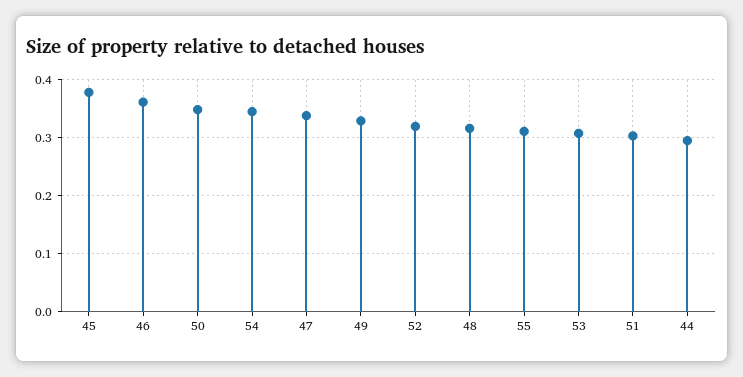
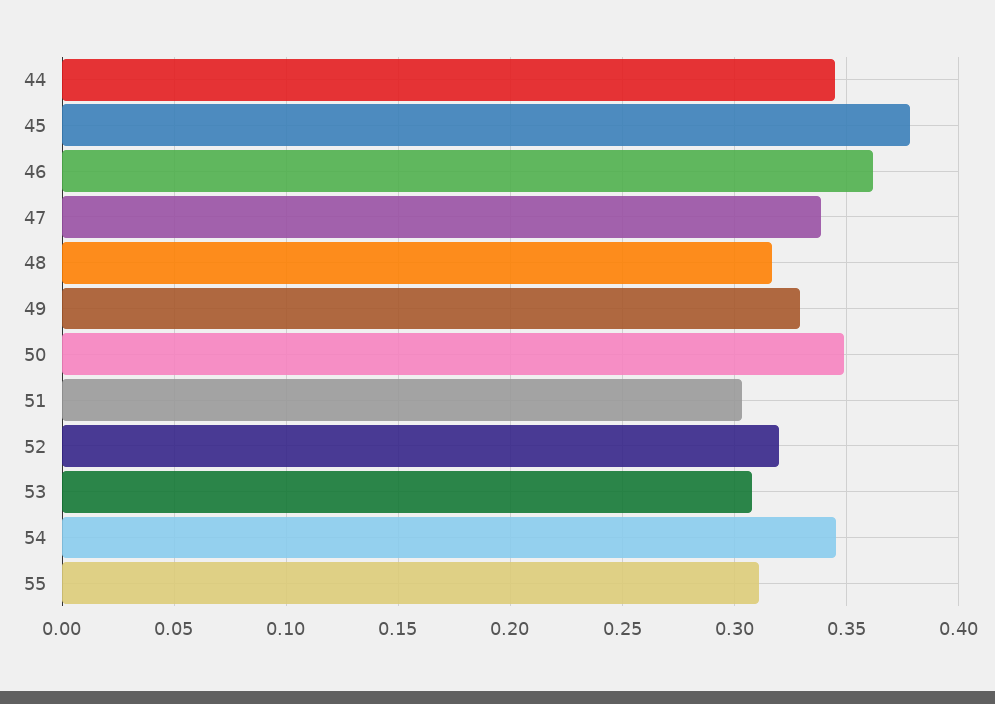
  {
    "45": 0.38,
    "46": 0.36,
    "50": 0.35,
    "54": 0.345,
    "47": 0.34,
    "49": 0.33,
    "52": 0.32,
    "48": 0.315,
    "55": 0.31,
    "53": 0.31,
    "51": 0.305,
-   "44": 0.3
+   "44": 0.345
  }

